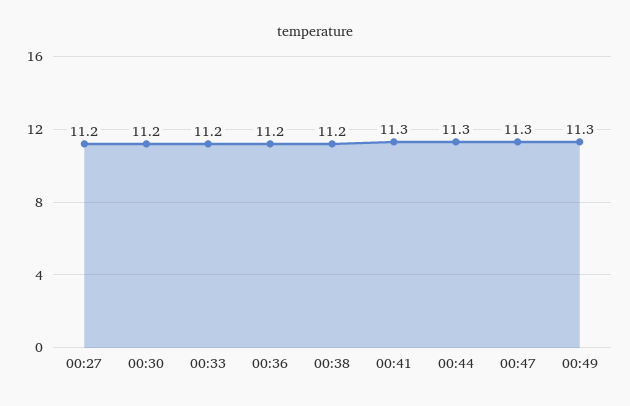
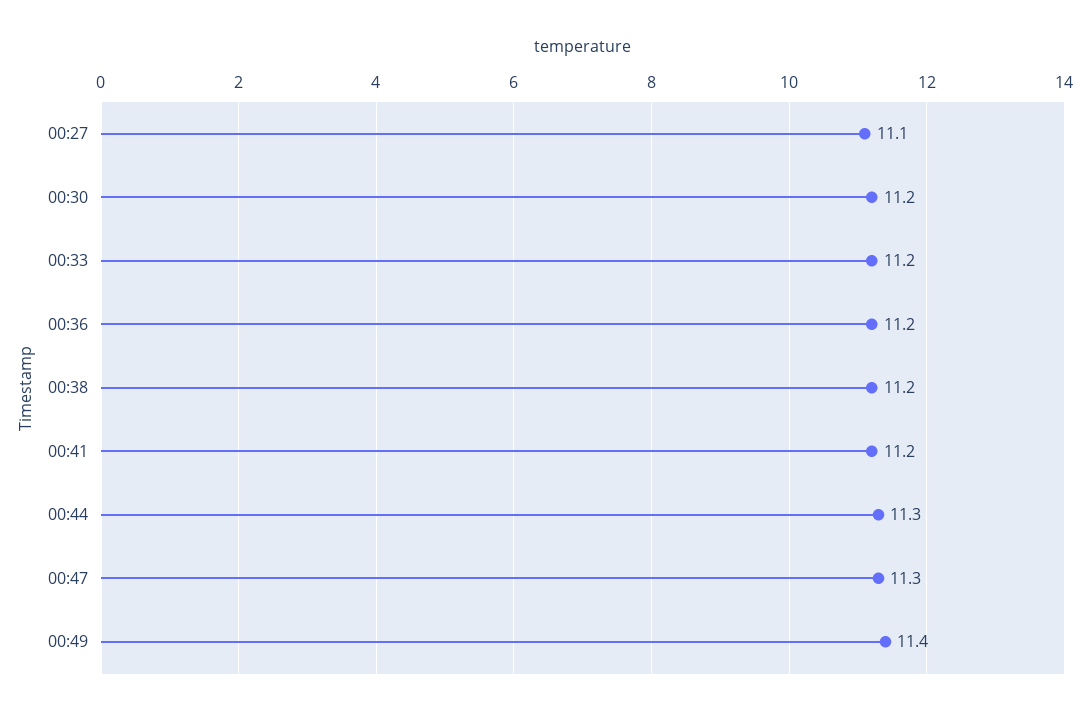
  {
-   "00:27": 11.2,
+   "00:27": 11.1,
    "00:30": 11.2,
    "00:33": 11.2,
    "00:36": 11.2,
    "00:38": 11.2,
-   "00:41": 11.3,
+   "00:41": 11.2,
    "00:44": 11.3,
    "00:47": 11.3,
-   "00:49": 11.3
+   "00:49": 11.4
  }

